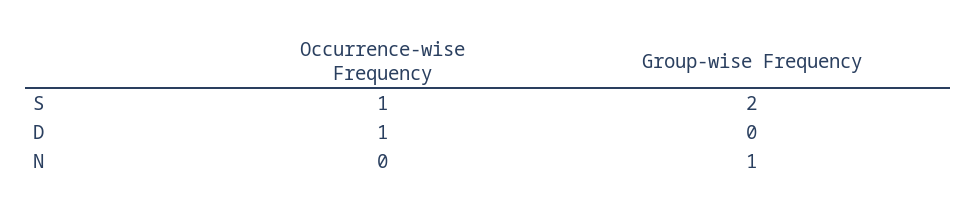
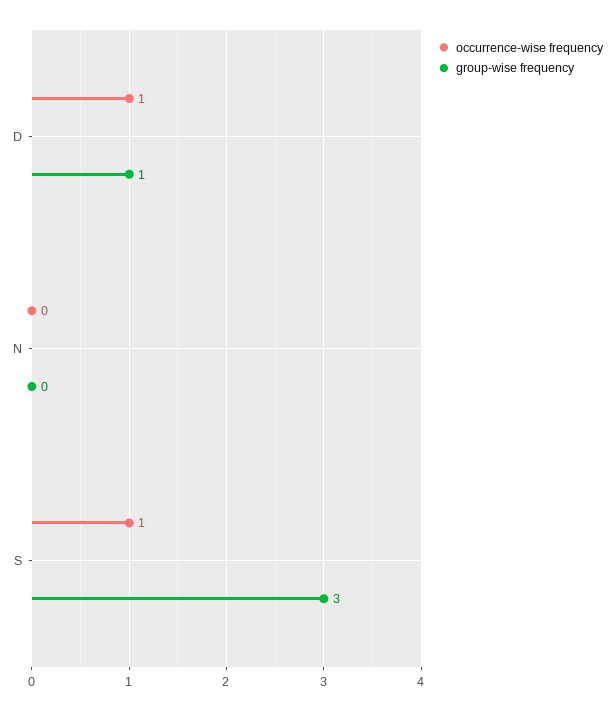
  {
    "Occurrence-wise Frequency": {
      "S": 1,
      "D": 1,
      "N": 0
    },
    "Group-wise Frequency": {
-     "S": 2,
+     "S": 3,
-     "D": 0,
+     "D": 1,
-     "N": 1
+     "N": 0
    }
  }

